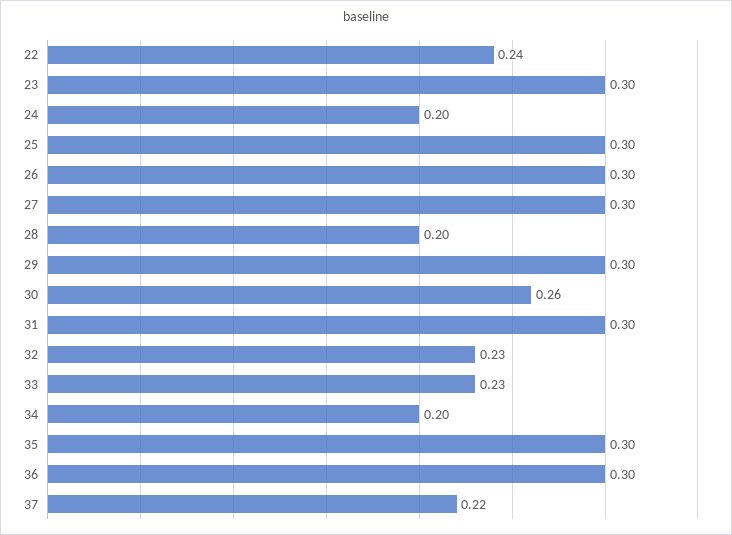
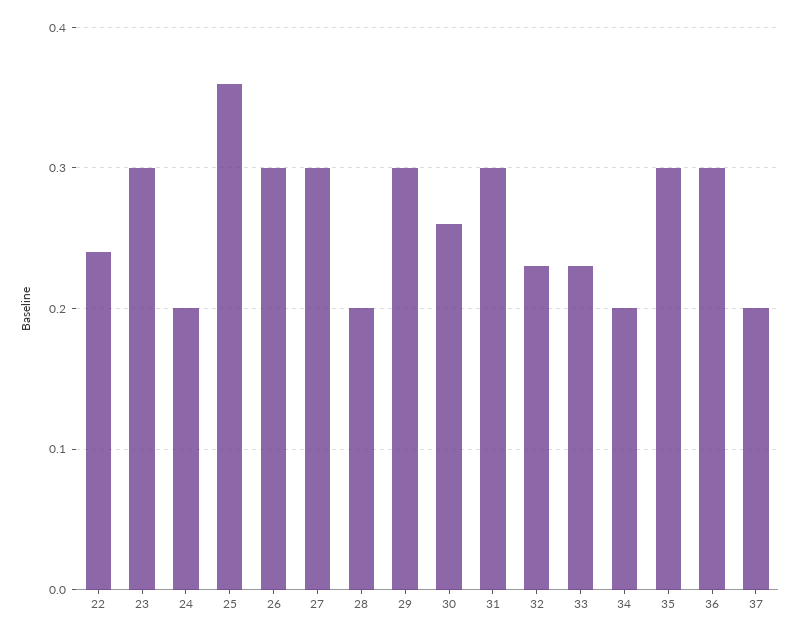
  {
    "22": 0.24,
    "23": 0.3,
    "24": 0.2,
-   "25": 0.3,
+   "25": 0.36,
    "26": 0.3,
    "27": 0.3,
    "28": 0.2,
    "29": 0.3,
    "30": 0.26,
    "31": 0.3,
    "32": 0.23,
    "33": 0.23,
    "34": 0.2,
    "35": 0.3,
    "36": 0.3,
-   "37": 0.22
+   "37": 0.2
  }

